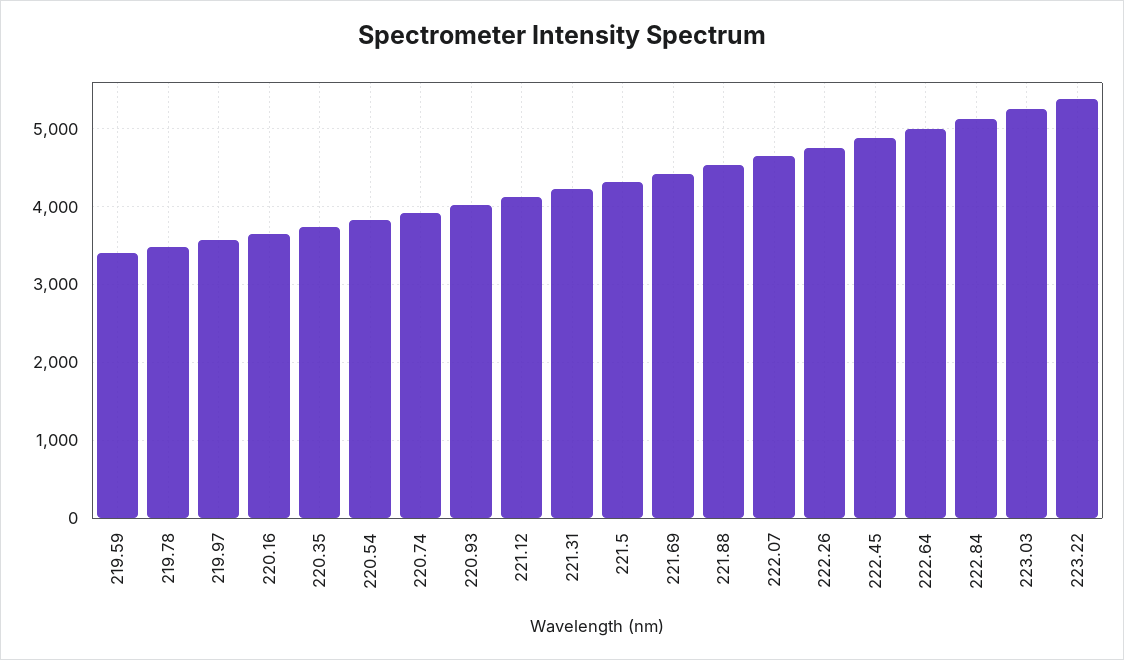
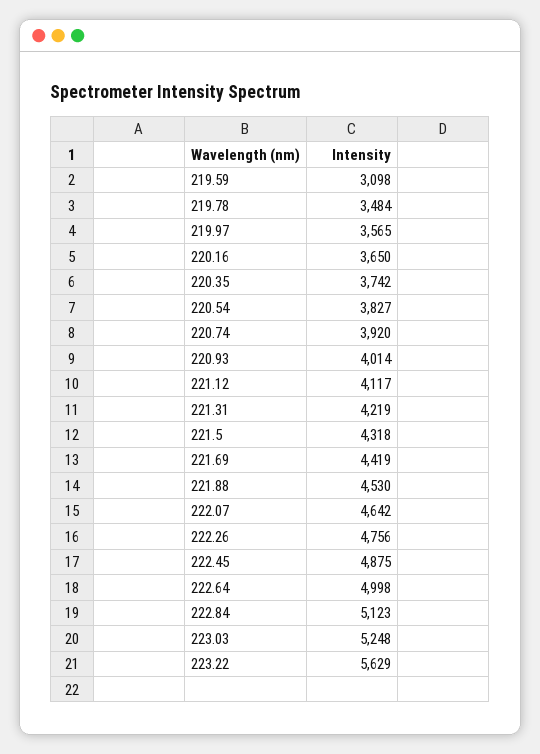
  {
-   "219.59": 3400,
+   "219.59": 3098,
    "219.78": 3484,
    "219.97": 3565,
    "220.16": 3650,
    "220.35": 3742,
    "220.54": 3827,
    "220.74": 3920,
    "220.93": 4014,
    "221.12": 4117,
    "221.31": 4219,
    "221.5": 4318,
    "221.69": 4419,
    "221.88": 4530,
    "222.07": 4642,
    "222.26": 4756,
    "222.45": 4875,
    "222.64": 4998,
    "222.84": 5123,
    "223.03": 5248,
-   "223.22": 5400
+   "223.22": 5629
  }

